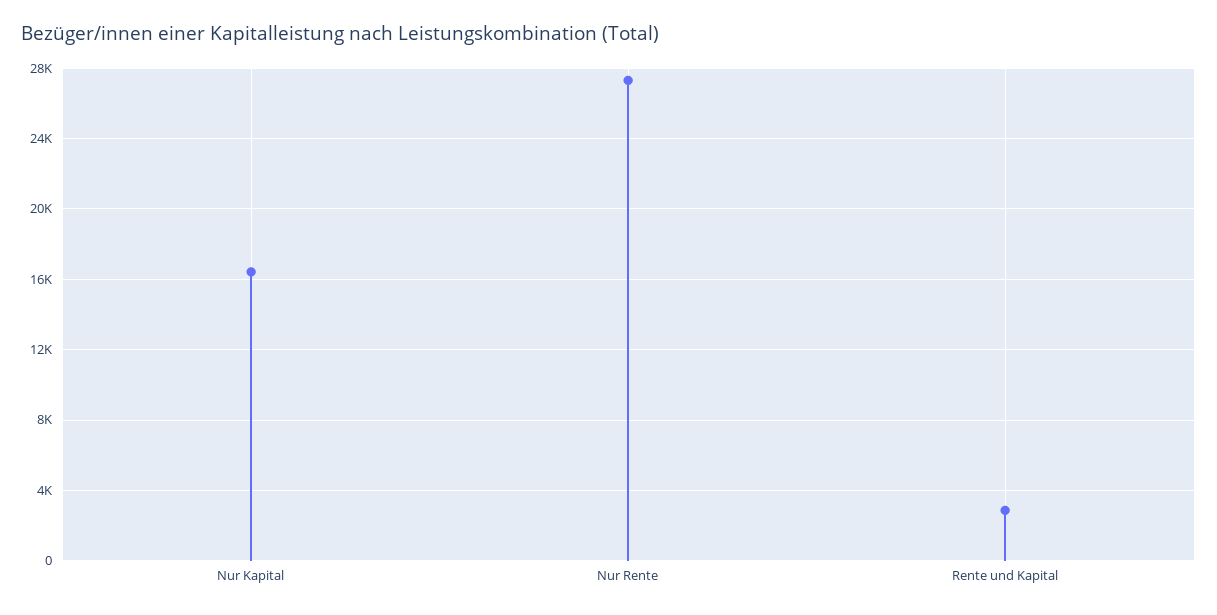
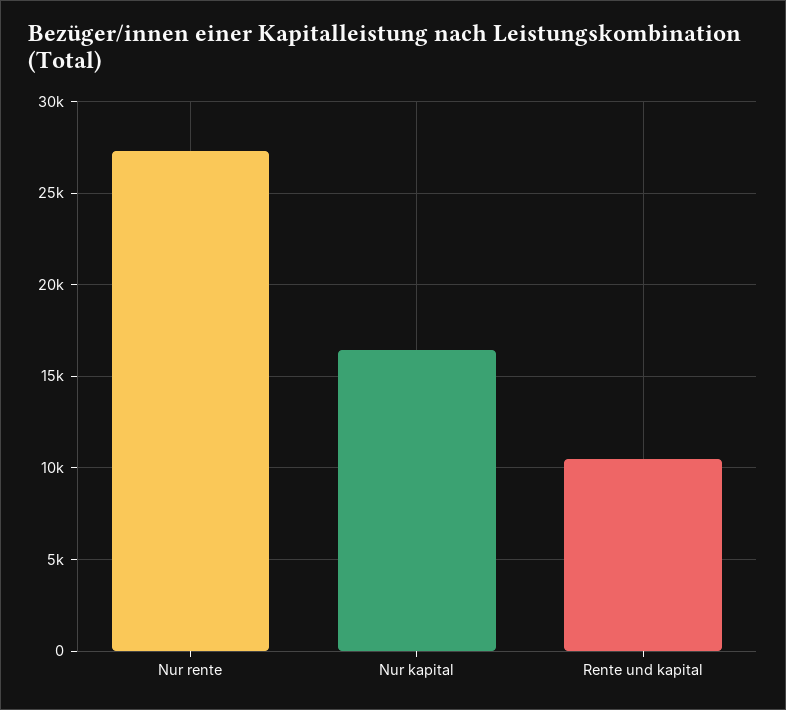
  {
    "Nur Kapital": 16500,
    "Nur Rente": 27500,
-   "Rente und Kapital": 3000
+   "Rente und Kapital": 10500
  }

